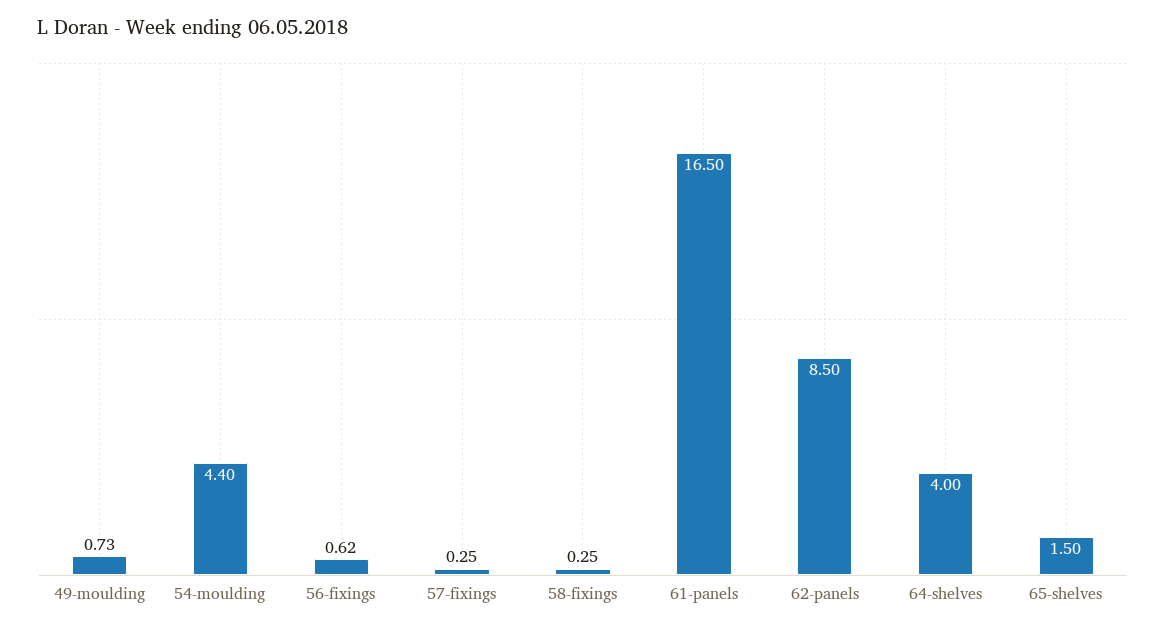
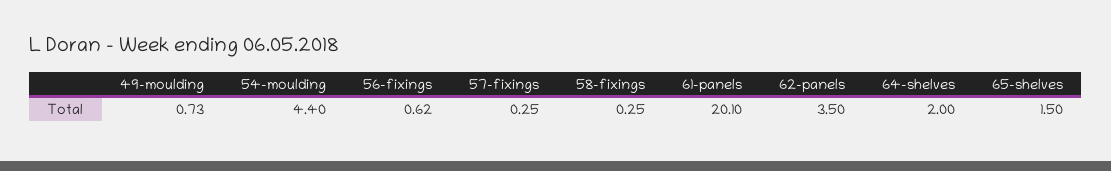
  {
    "49-moulding": 0.73,
    "54-moulding": 4.4,
    "56-fixings": 0.62,
    "57-fixings": 0.25,
    "58-fixings": 0.25,
-   "61-panels": 16.5,
+   "61-panels": 20.1,
-   "62-panels": 8.5,
+   "62-panels": 3.5,
-   "64-shelves": 4,
+   "64-shelves": 2,
    "65-shelves": 1.5
  }

